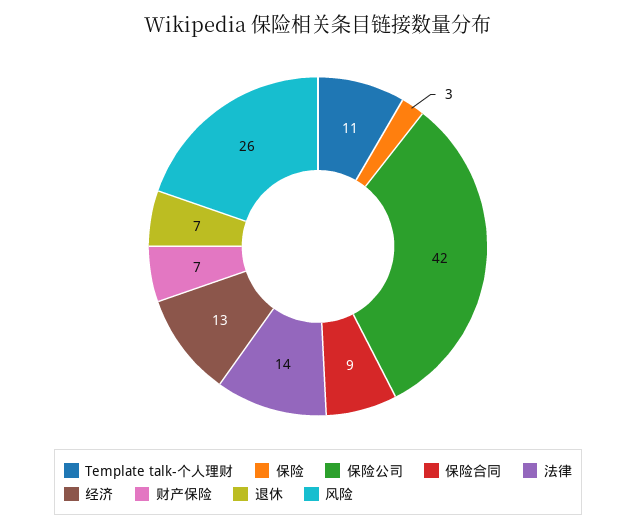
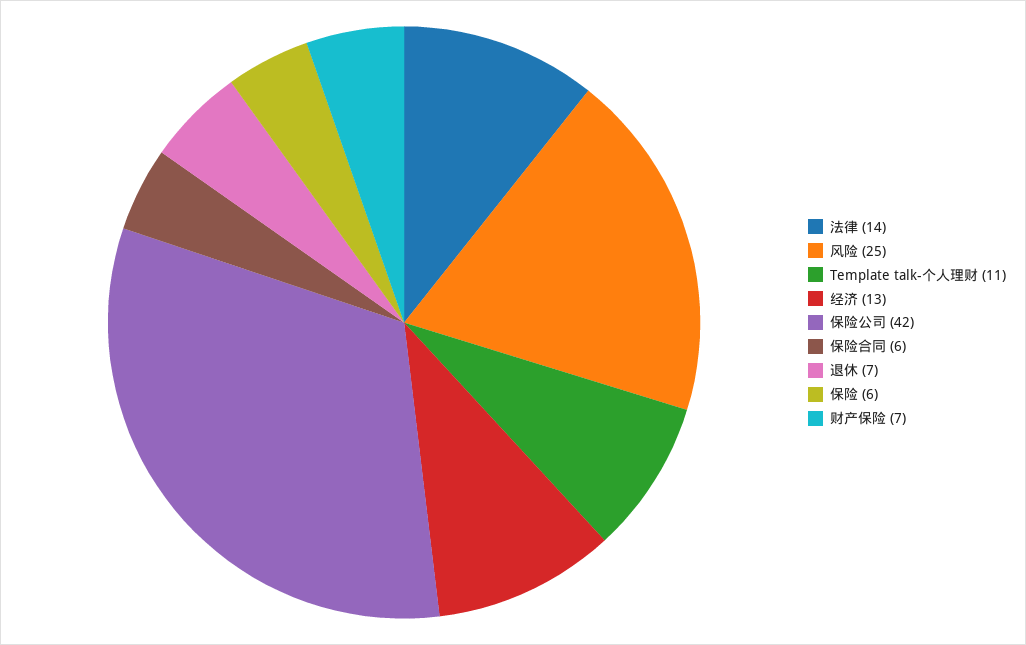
  {
    "Template talk-个人理财": 11,
-   "保险": 3,
+   "保险": 6,
    "保险公司": 42,
-   "保险合同": 9,
+   "保险合同": 6,
    "法律": 14,
    "经济": 13,
    "财产保险": 7,
    "退休": 7,
-   "风险": 26
+   "风险": 25
  }

